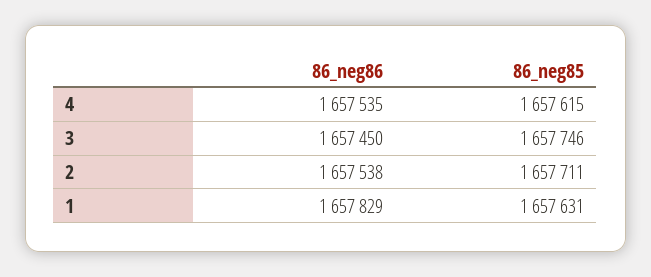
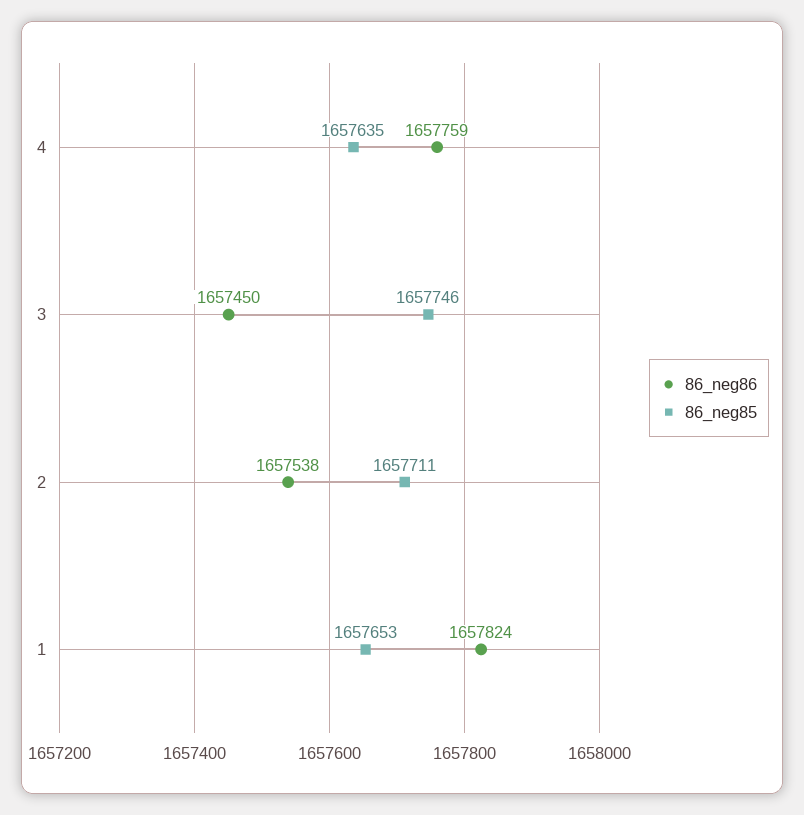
  {
    "86_neg86": {
-     "4": 1657535,
+     "4": 1657759,
      "3": 1657450,
      "2": 1657538,
-     "1": 1657829
+     "1": 1657824
    },
    "86_neg85": {
-     "4": 1657615,
+     "4": 1657635,
      "3": 1657746,
      "2": 1657711,
-     "1": 1657631
+     "1": 1657653
    }
  }

